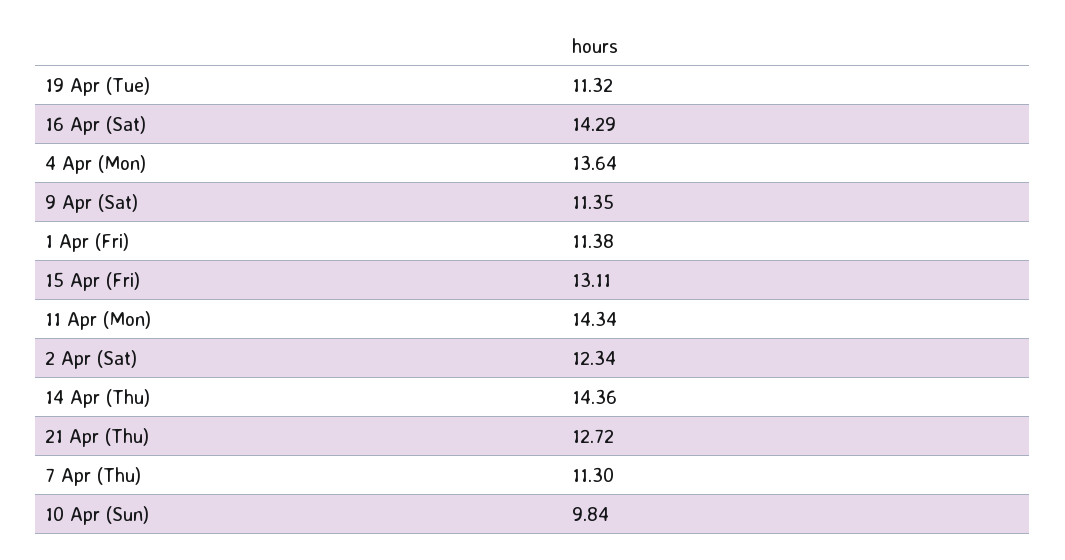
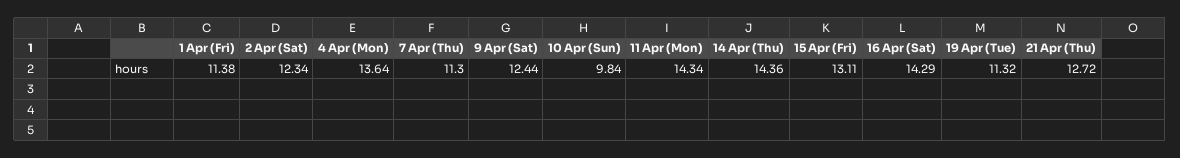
  {
    "19 Apr (Tue)": 11.32,
    "16 Apr (Sat)": 14.29,
    "4 Apr (Mon)": 13.64,
-   "9 Apr (Sat)": 11.35,
+   "9 Apr (Sat)": 12.44,
    "1 Apr (Fri)": 11.38,
    "15 Apr (Fri)": 13.11,
    "11 Apr (Mon)": 14.34,
    "2 Apr (Sat)": 12.34,
    "14 Apr (Thu)": 14.36,
    "21 Apr (Thu)": 12.72,
    "7 Apr (Thu)": 11.3,
    "10 Apr (Sun)": 9.84
  }

